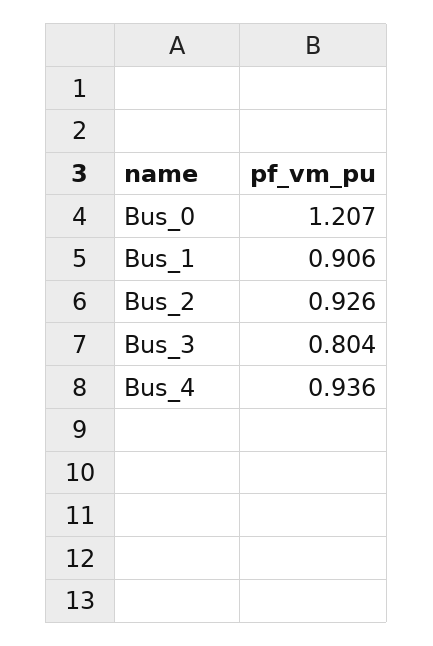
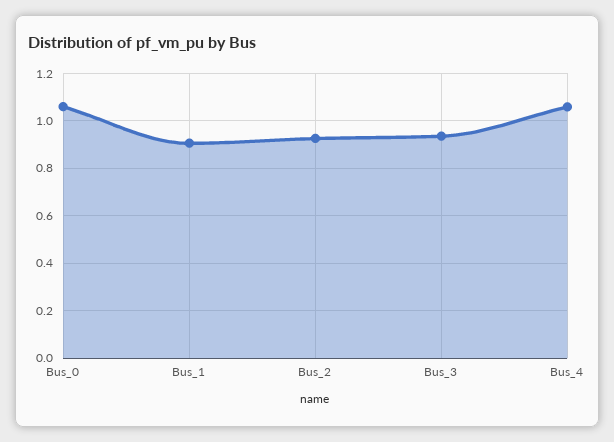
  {
-   "Bus_0": 1.207,
+   "Bus_0": 1.05,
    "Bus_1": 0.906,
    "Bus_2": 0.926,
-   "Bus_3": 0.804,
+   "Bus_3": 0.95,
-   "Bus_4": 0.936
+   "Bus_4": 1.05
  }

